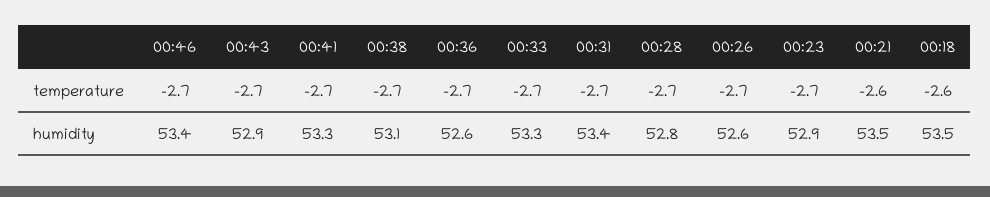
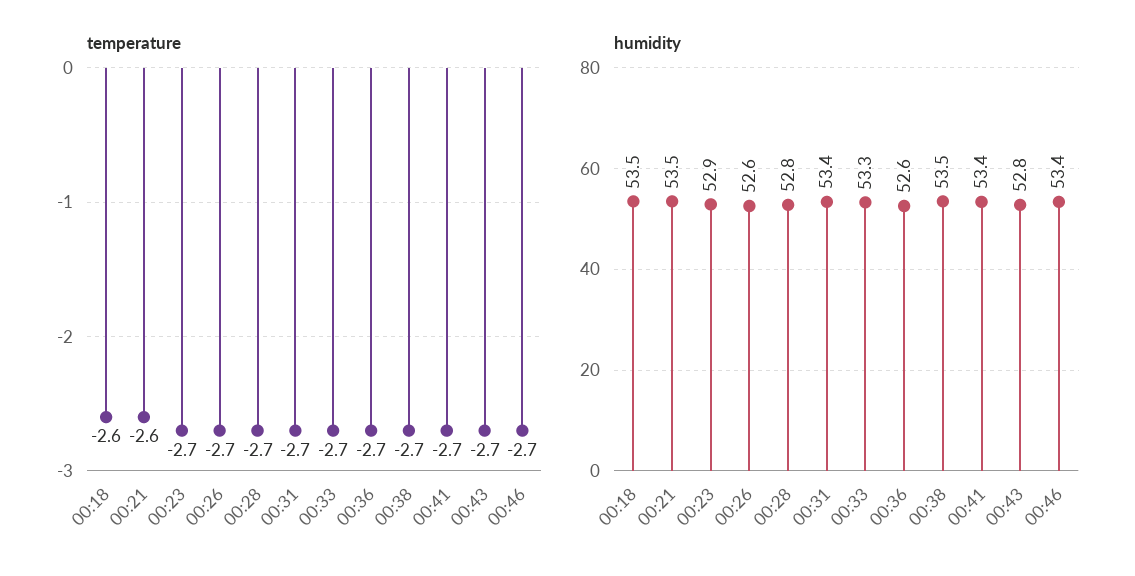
  {
    "temperature": {
      "00:46": -2.7,
      "00:43": -2.7,
      "00:41": -2.7,
      "00:38": -2.7,
      "00:36": -2.7,
      "00:33": -2.7,
      "00:31": -2.7,
      "00:28": -2.7,
      "00:26": -2.7,
      "00:23": -2.7,
      "00:21": -2.6,
      "00:18": -2.6
    },
    "humidity": {
      "00:46": 53.4,
-     "00:43": 52.9,
+     "00:43": 52.8,
-     "00:41": 53.3,
+     "00:41": 53.4,
-     "00:38": 53.1,
+     "00:38": 53.5,
      "00:36": 52.6,
      "00:33": 53.3,
      "00:31": 53.4,
      "00:28": 52.8,
      "00:26": 52.6,
      "00:23": 52.9,
      "00:21": 53.5,
      "00:18": 53.5
    }
  }

